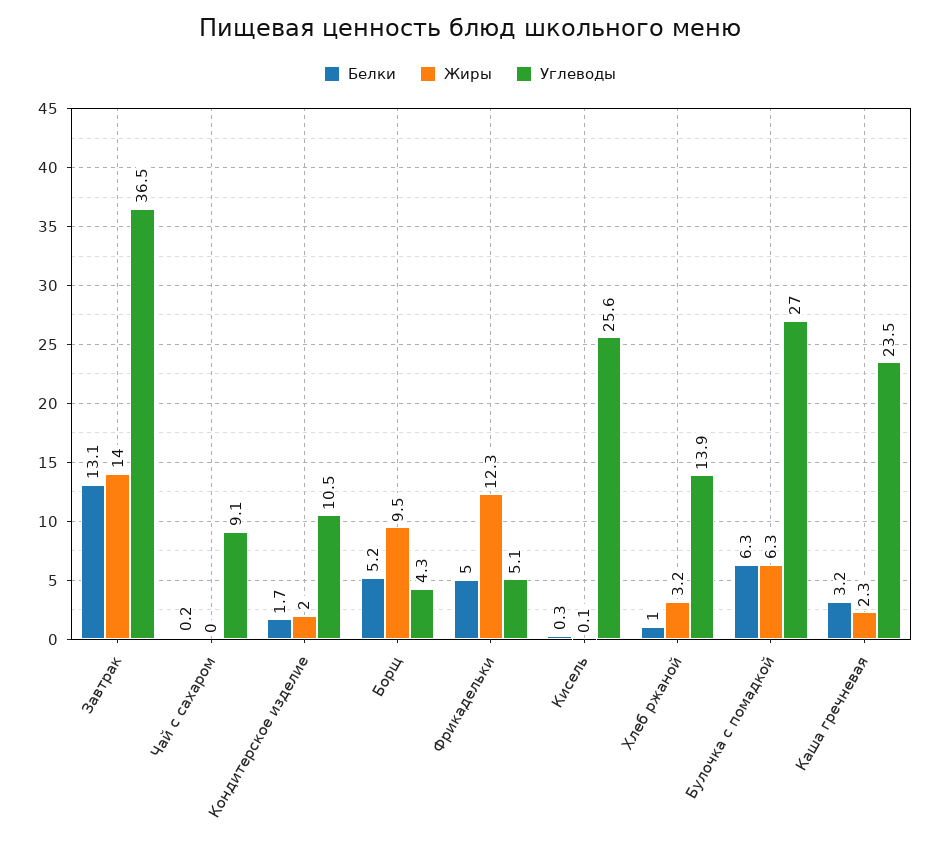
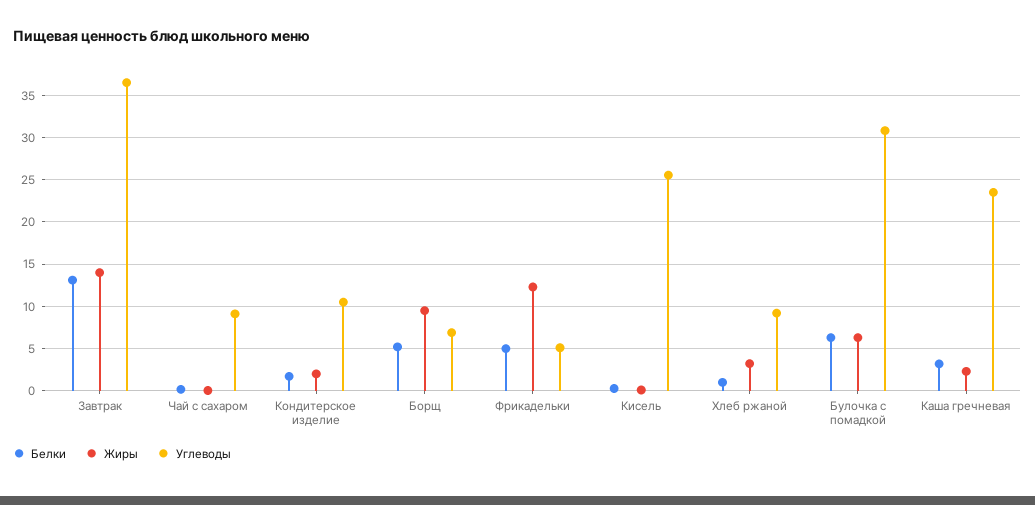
  {
    "Белки": {
      "Завтрак": 13.1,
      "Чай с сахаром": 0.2,
      "Кондитерское изделие": 1.7,
      "Борщ": 5.2,
      "Фрикадельки": 5,
      "Кисель": 0.3,
      "Хлеб ржаной": 1,
      "Булочка с помадкой": 6.3,
      "Каша гречневая": 3.2
    },
    "Жиры": {
      "Завтрак": 14,
      "Чай с сахаром": 0,
      "Кондитерское изделие": 2,
      "Борщ": 9.5,
      "Фрикадельки": 12.3,
      "Кисель": 0.1,
      "Хлеб ржаной": 3.2,
      "Булочка с помадкой": 6.3,
      "Каша гречневая": 2.3
    },
    "Углеводы": {
      "Завтрак": 36.5,
      "Чай с сахаром": 9.1,
      "Кондитерское изделие": 10.5,
-     "Борщ": 4.3,
+     "Борщ": 7,
      "Фрикадельки": 5.1,
      "Кисель": 25.6,
-     "Хлеб ржаной": 13.9,
+     "Хлеб ржаной": 9,
-     "Булочка с помадкой": 27,
+     "Булочка с помадкой": 31,
      "Каша гречневая": 23.5
    }
  }

